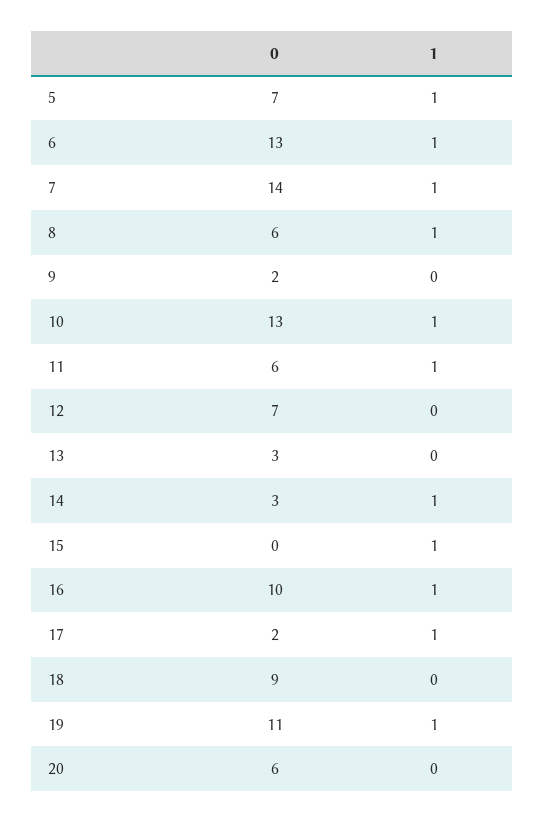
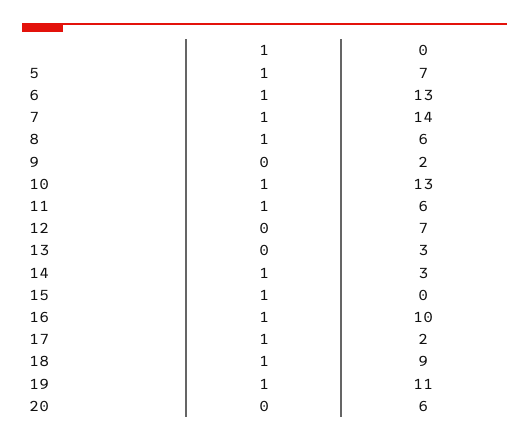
  {
    "0": {
      "5": 7,
      "6": 13,
      "7": 14,
      "8": 6,
      "9": 2,
      "10": 13,
      "11": 6,
      "12": 7,
      "13": 3,
      "14": 3,
      "15": 0,
      "16": 10,
      "17": 2,
      "18": 9,
      "19": 11,
      "20": 6
    },
    "1": {
      "5": 1,
      "6": 1,
      "7": 1,
      "8": 1,
      "9": 0,
      "10": 1,
      "11": 1,
      "12": 0,
      "13": 0,
      "14": 1,
      "15": 1,
      "16": 1,
      "17": 1,
-     "18": 0,
+     "18": 1,
      "19": 1,
      "20": 0
    }
  }

